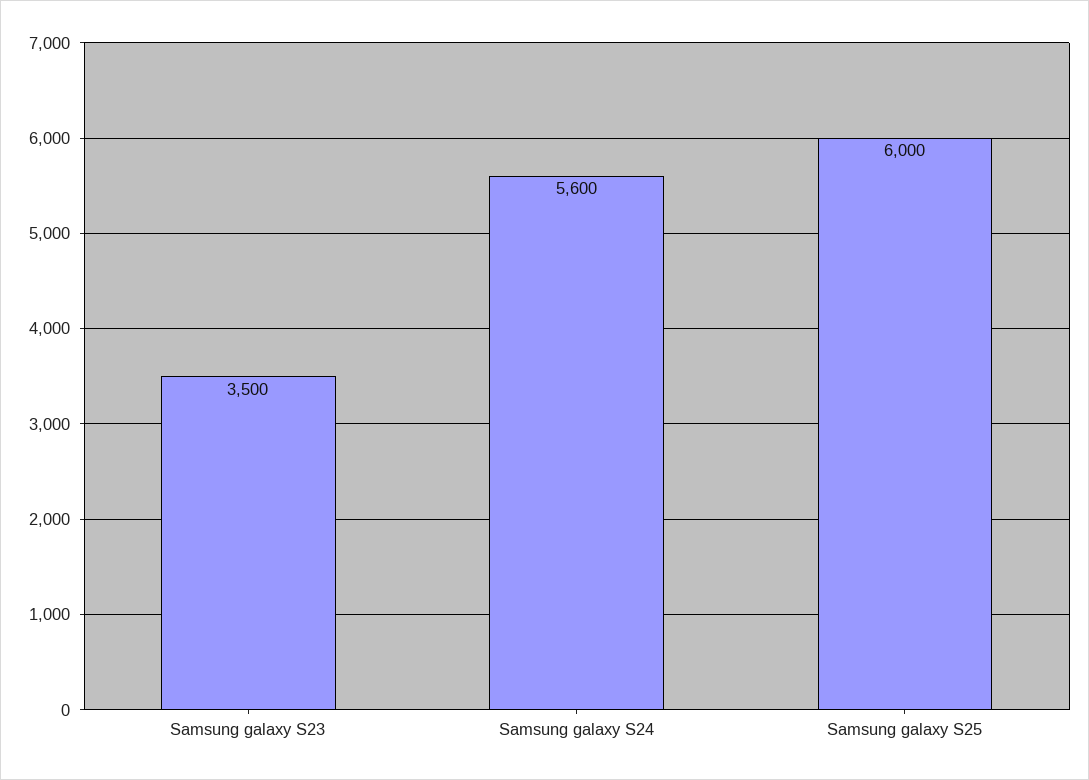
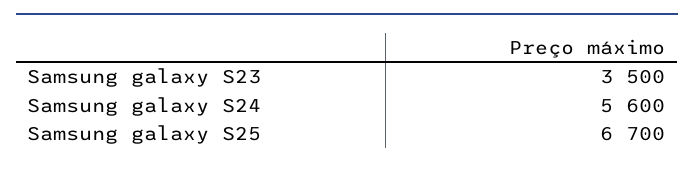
  {
    "Samsung galaxy S23": 3500,
    "Samsung galaxy S24": 5600,
-   "Samsung galaxy S25": 6000
+   "Samsung galaxy S25": 6700
  }

